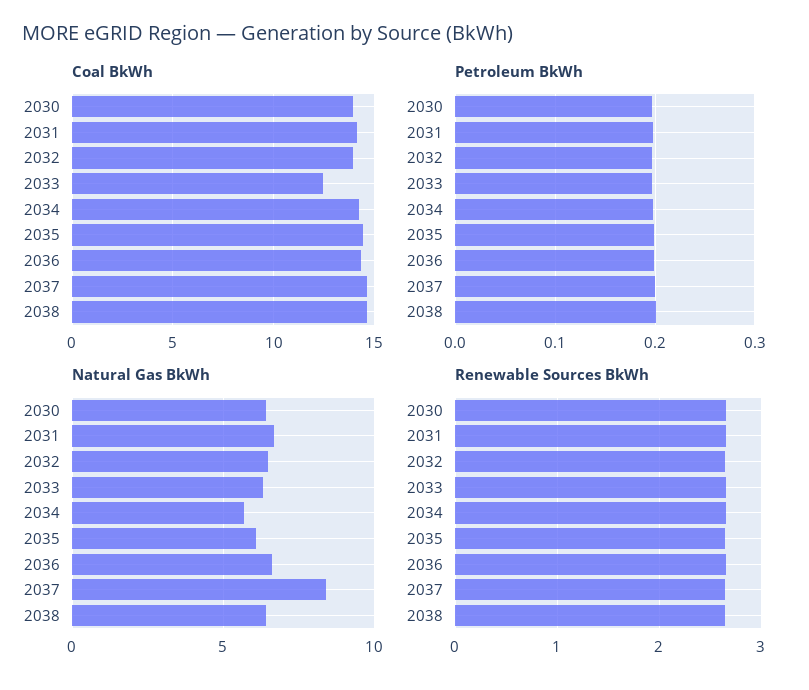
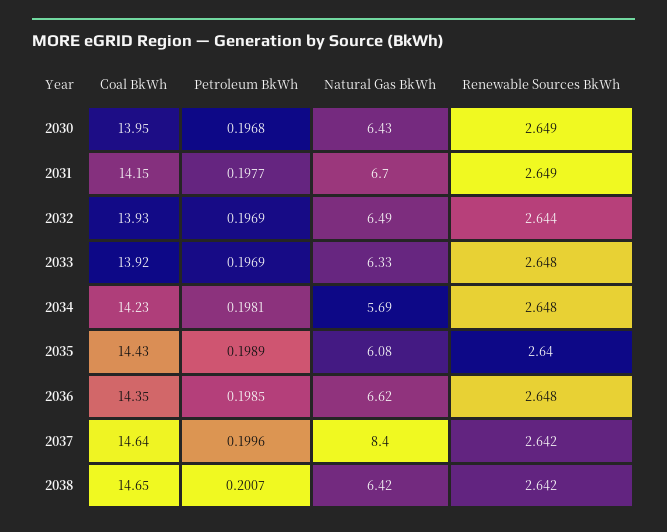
  {
    "Coal BkWh": {
      "2030": 13.95,
      "2031": 14.15,
      "2032": 13.93,
-     "2033": 12.5,
+     "2033": 13.92,
      "2034": 14.23,
      "2035": 14.43,
      "2036": 14.35,
      "2037": 14.64,
      "2038": 14.65
    },
    "Petroleum BkWh": {
      "2030": 0.1968,
      "2031": 0.1977,
      "2032": 0.1969,
      "2033": 0.1969,
      "2034": 0.1981,
      "2035": 0.1989,
      "2036": 0.1985,
      "2037": 0.1996,
      "2038": 0.2007
    },
    "Natural Gas BkWh": {
      "2030": 6.43,
      "2031": 6.7,
      "2032": 6.49,
      "2033": 6.33,
      "2034": 5.69,
      "2035": 6.08,
      "2036": 6.62,
      "2037": 8.4,
      "2038": 6.42
    },
    "Renewable Sources BkWh": {
      "2030": 2.649,
      "2031": 2.649,
      "2032": 2.644,
      "2033": 2.648,
      "2034": 2.648,
      "2035": 2.64,
      "2036": 2.648,
      "2037": 2.642,
      "2038": 2.642
    }
  }

